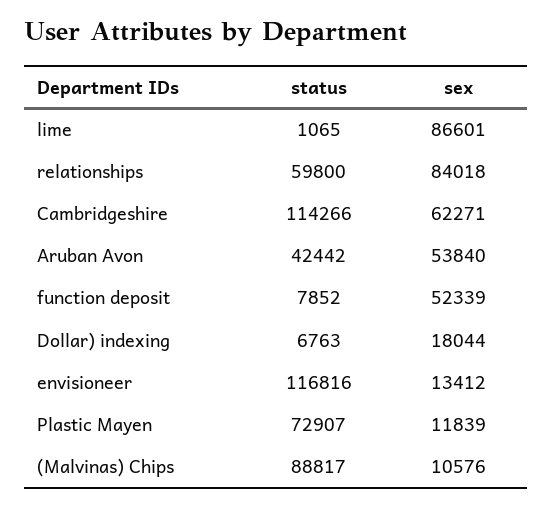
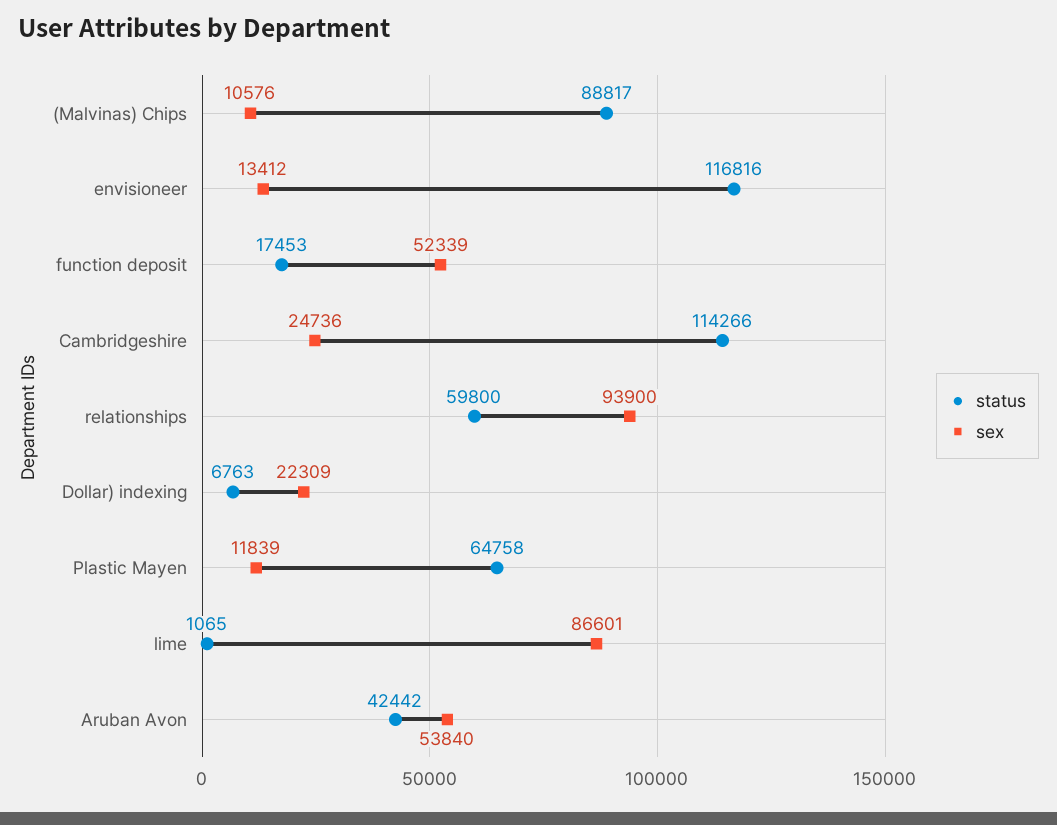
  {
    "status": {
      "lime": 1065,
      "relationships": 59800,
      "Cambridgeshire": 114266,
      "Aruban Avon": 42442,
-     "function deposit": 7852,
+     "function deposit": 17453,
      "Dollar) indexing": 6763,
      "envisioneer": 116816,
-     "Plastic Mayen": 72907,
+     "Plastic Mayen": 64758,
      "(Malvinas) Chips": 88817
    },
    "sex": {
      "lime": 86601,
-     "relationships": 84018,
+     "relationships": 93900,
-     "Cambridgeshire": 62271,
+     "Cambridgeshire": 24736,
      "Aruban Avon": 53840,
      "function deposit": 52339,
-     "Dollar) indexing": 18044,
+     "Dollar) indexing": 22309,
      "envisioneer": 13412,
      "Plastic Mayen": 11839,
      "(Malvinas) Chips": 10576
    }
  }

